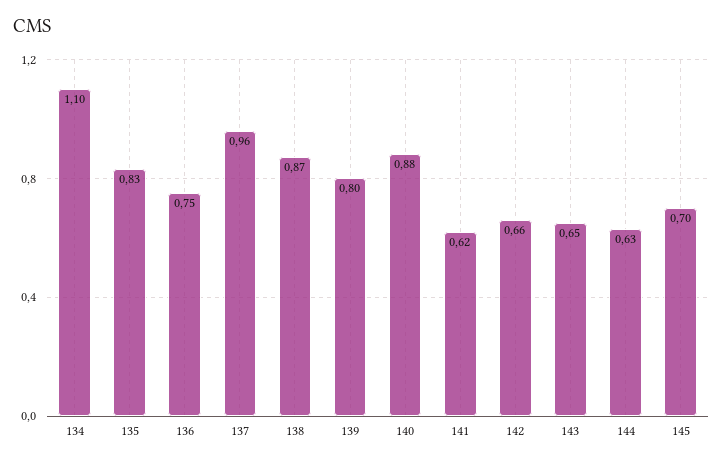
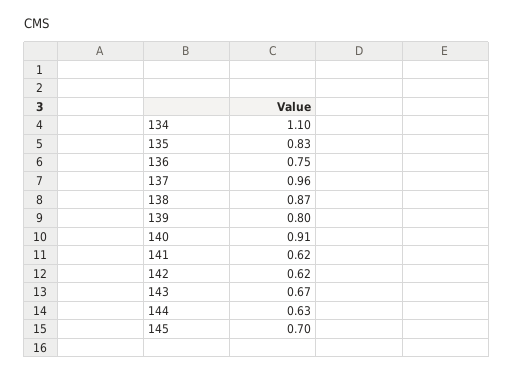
  {
    "134": 1.1,
    "135": 0.83,
    "136": 0.75,
    "137": 0.96,
    "138": 0.87,
    "139": 0.8,
-   "140": 0.88,
+   "140": 0.91,
    "141": 0.62,
-   "142": 0.66,
+   "142": 0.62,
-   "143": 0.65,
+   "143": 0.67,
    "144": 0.63,
    "145": 0.7
  }

